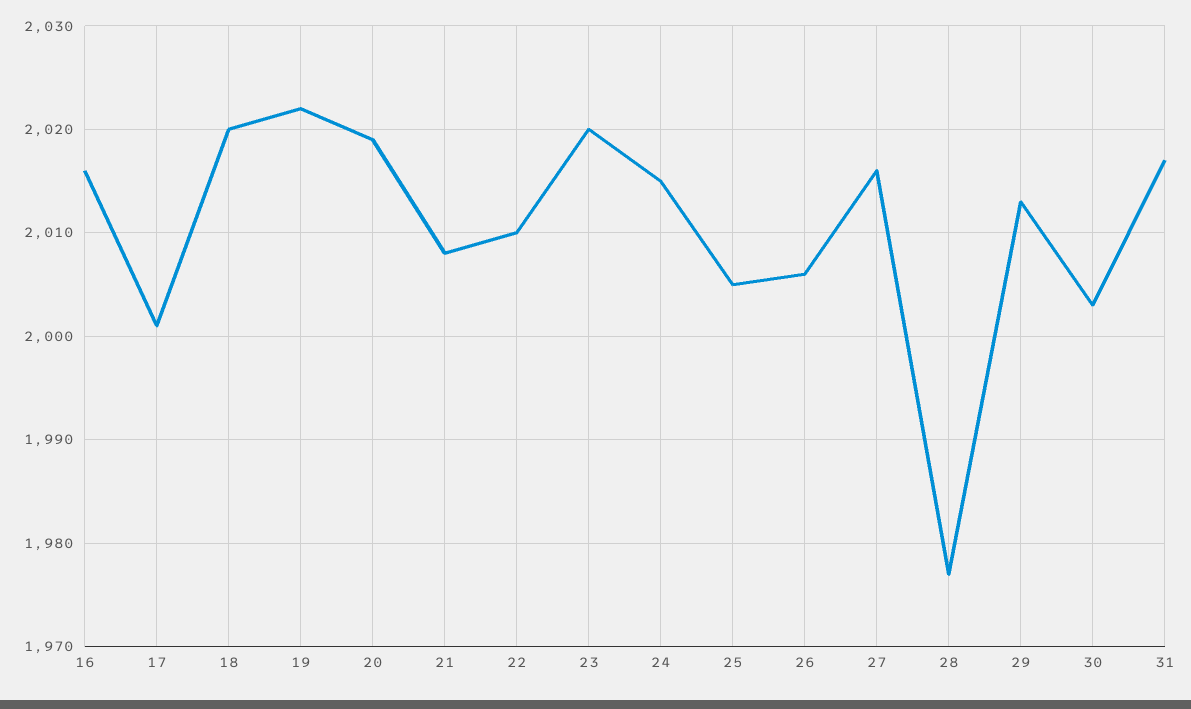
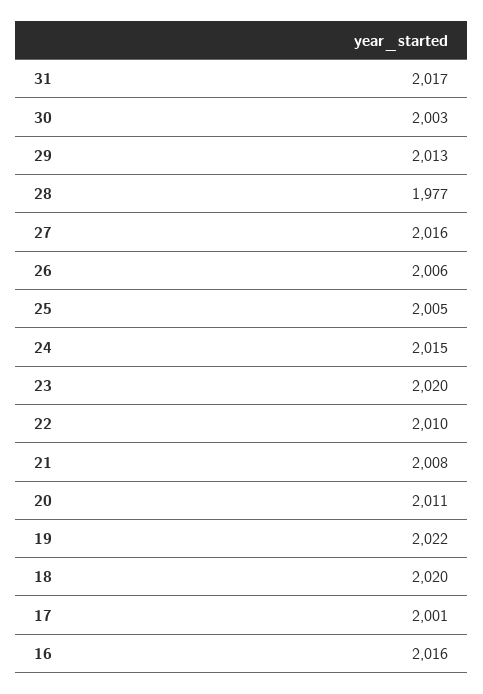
  {
    "16": 2016,
    "17": 2001,
    "18": 2020,
    "19": 2022,
-   "20": 2019,
+   "20": 2011,
    "21": 2008,
    "22": 2010,
    "23": 2020,
    "24": 2015,
    "25": 2005,
    "26": 2006,
    "27": 2016,
    "28": 1977,
    "29": 2013,
    "30": 2003,
    "31": 2017
  }

